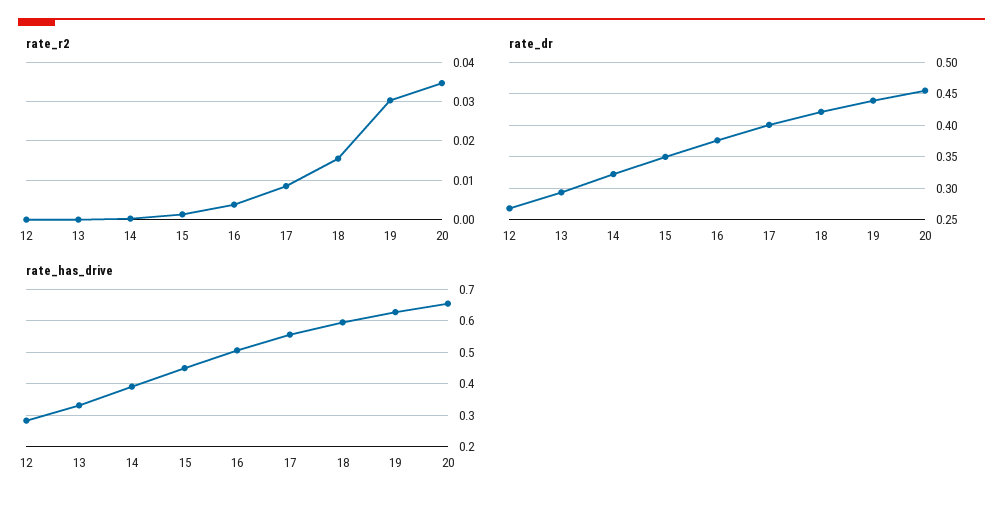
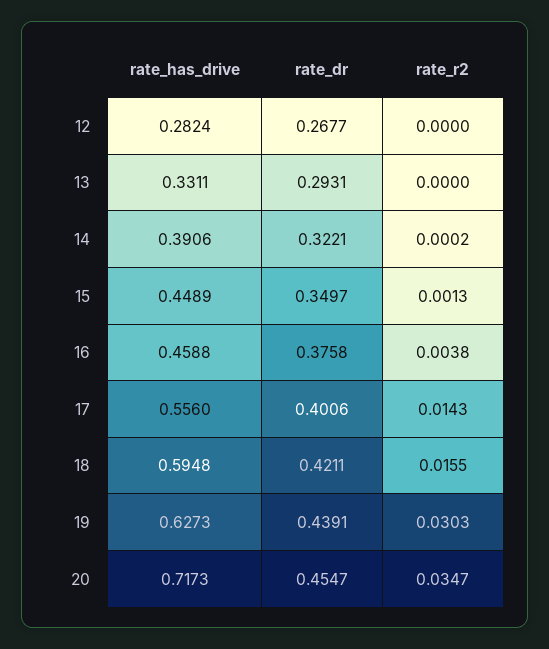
  {
    "rate_r2": {
      "12": 0,
      "13": 0,
      "14": 0.0002,
      "15": 0.0013,
      "16": 0.0038,
-     "17": 0.008,
+     "17": 0.0143,
      "18": 0.0155,
      "19": 0.0303,
      "20": 0.0347
    },
    "rate_dr": {
      "12": 0.2677,
      "13": 0.2931,
      "14": 0.3221,
      "15": 0.3497,
      "16": 0.3758,
      "17": 0.4006,
      "18": 0.4211,
      "19": 0.4391,
      "20": 0.4547
    },
    "rate_has_drive": {
      "12": 0.2824,
      "13": 0.3311,
      "14": 0.3906,
      "15": 0.4489,
-     "16": 0.5,
+     "16": 0.4588,
      "17": 0.556,
      "18": 0.5948,
      "19": 0.6273,
-     "20": 0.66
+     "20": 0.7173
    }
  }

